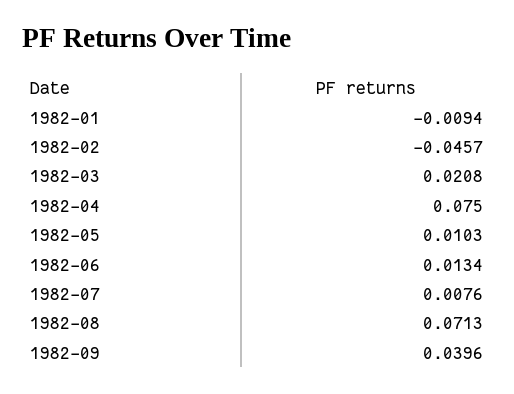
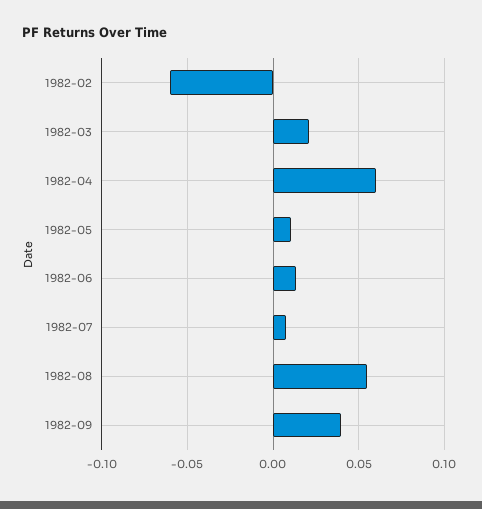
  {
-   "1982-01": -0.0094,
-   "1982-02": -0.0457,
+   "1982-02": -0.06,
    "1982-03": 0.0208,
-   "1982-04": 0.075,
+   "1982-04": 0.06,
    "1982-05": 0.0103,
    "1982-06": 0.0134,
    "1982-07": 0.0076,
-   "1982-08": 0.0713,
+   "1982-08": 0.055,
    "1982-09": 0.0396
  }

